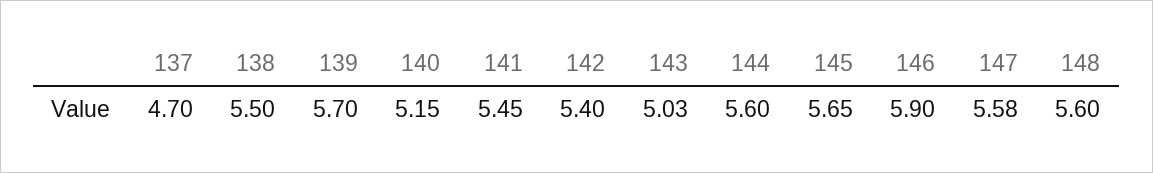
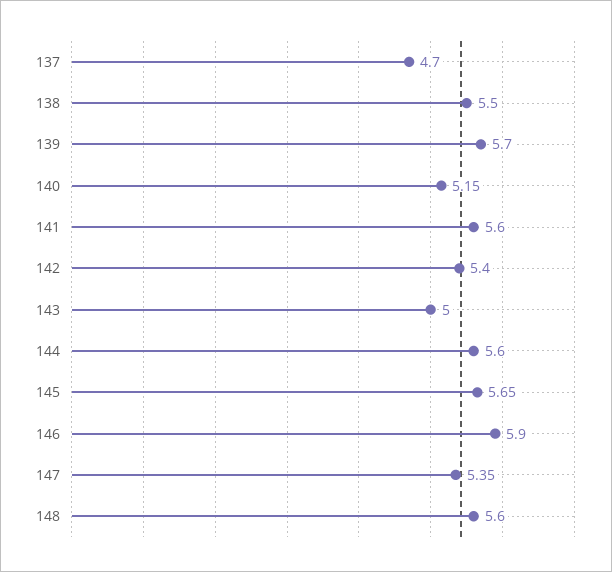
  {
    "137": 4.7,
    "138": 5.5,
    "139": 5.7,
    "140": 5.15,
-   "141": 5.45,
+   "141": 5.6,
    "142": 5.4,
-   "143": 5.03,
+   "143": 5,
    "144": 5.6,
    "145": 5.65,
    "146": 5.9,
-   "147": 5.58,
+   "147": 5.35,
    "148": 5.6
  }

